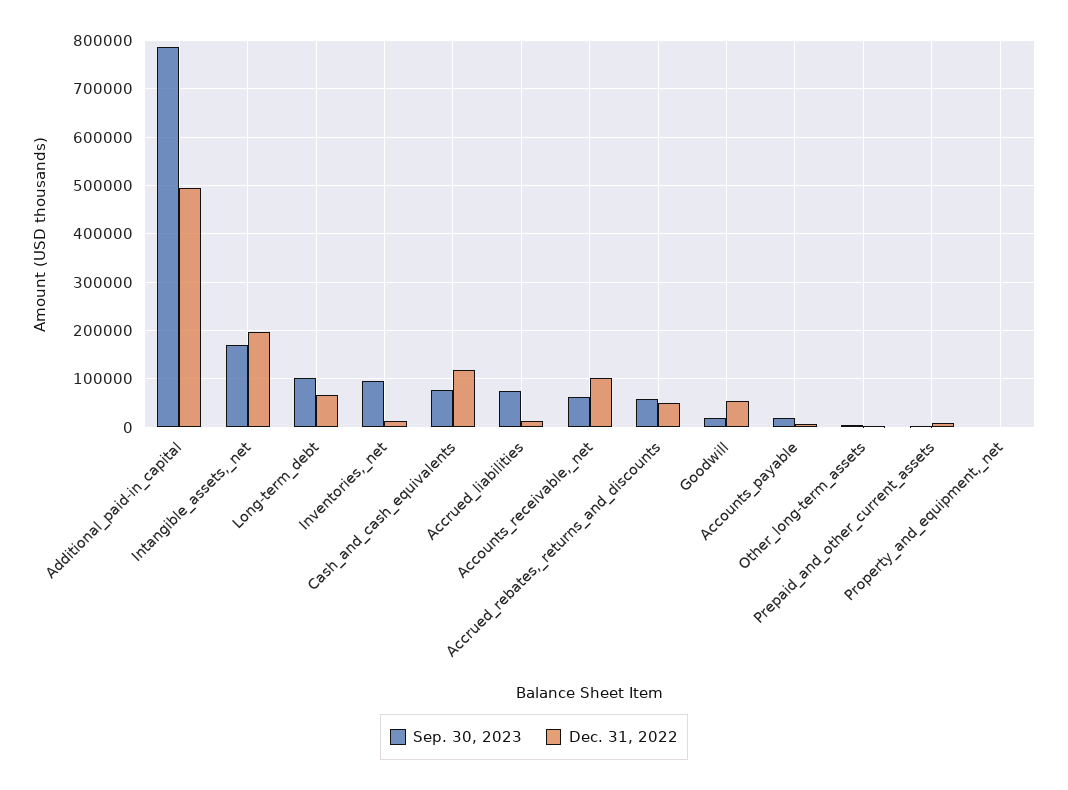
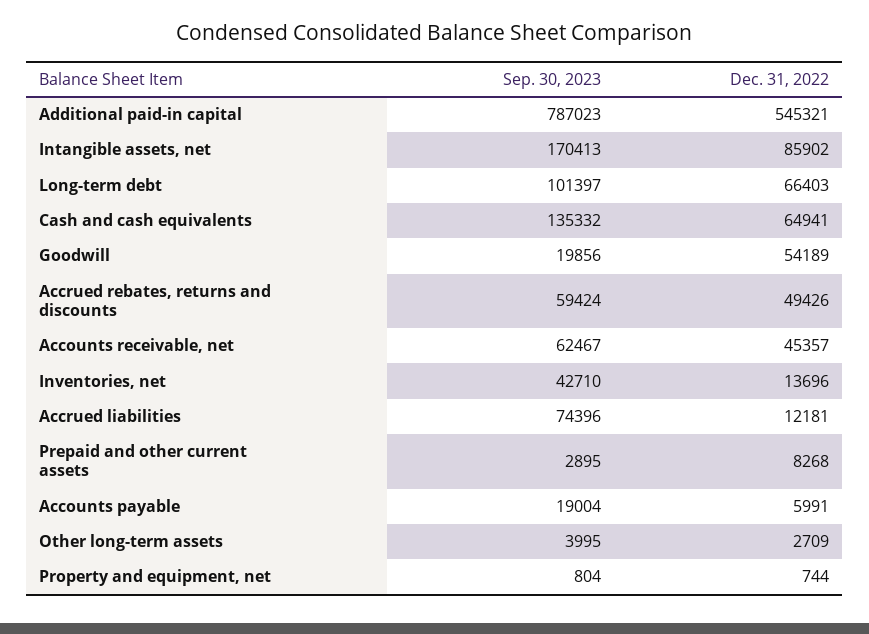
  {
    "Sep. 30, 2023": {
      "Additional_paid-in_capital": 787023,
      "Intangible_assets,_net": 170413,
      "Long-term_debt": 101397,
-     "Inventories,_net": 100000,
+     "Inventories,_net": 42710,
-     "Cash_and_cash_equivalents": 80000,
+     "Cash_and_cash_equivalents": 135332,
      "Accrued_liabilities": 74396,
      "Accounts_receivable,_net": 62467,
      "Accrued_rebates,_returns_and_discounts": 59424,
      "Goodwill": 19856,
      "Accounts_payable": 19004,
      "Other_long-term_assets": 3995,
      "Prepaid_and_other_current_assets": 2895,
      "Property_and_equipment,_net": 804
    },
    "Dec. 31, 2022": {
-     "Additional_paid-in_capital": 500000,
+     "Additional_paid-in_capital": 545321,
-     "Intangible_assets,_net": 200000,
+     "Intangible_assets,_net": 85902,
      "Long-term_debt": 66403,
      "Inventories,_net": 13696,
-     "Cash_and_cash_equivalents": 120000,
+     "Cash_and_cash_equivalents": 64941,
      "Accrued_liabilities": 12181,
-     "Accounts_receivable,_net": 100000,
+     "Accounts_receivable,_net": 45357,
      "Accrued_rebates,_returns_and_discounts": 49426,
      "Goodwill": 54189,
      "Accounts_payable": 5991,
      "Other_long-term_assets": 2709,
      "Prepaid_and_other_current_assets": 8268,
      "Property_and_equipment,_net": 744
    }
  }

